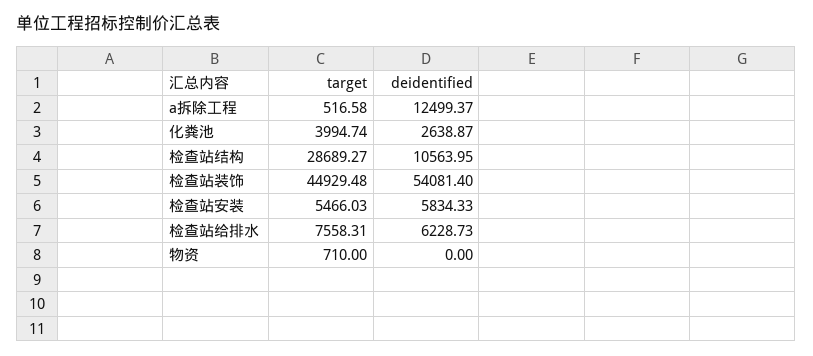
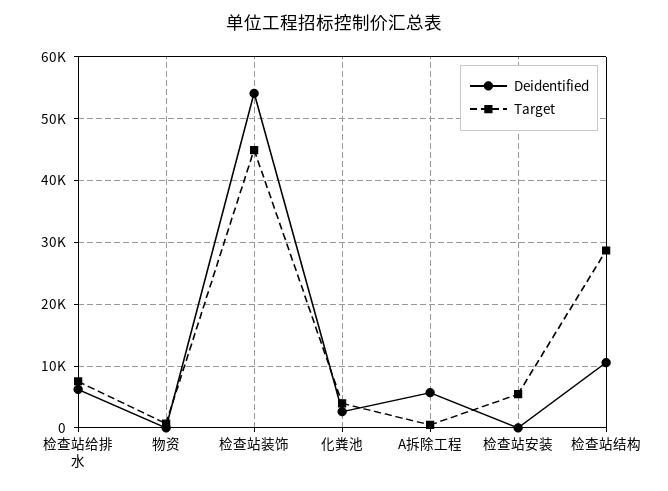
  {
    "target": {
      "a拆除工程": 516.58,
      "化粪池": 3994.74,
      "检查站结构": 28689.27,
      "检查站装饰": 44929.48,
      "检查站安装": 5466.03,
      "检查站给排水": 7558.31,
      "物资": 710
    },
    "deidentified": {
-     "a拆除工程": 12499.37,
+     "a拆除工程": 6000,
      "化粪池": 2638.87,
      "检查站结构": 10563.95,
      "检查站装饰": 54081.4,
-     "检查站安装": 5834.33,
+     "检查站安装": 0,
      "检查站给排水": 6228.73,
      "物资": 0
    }
  }

